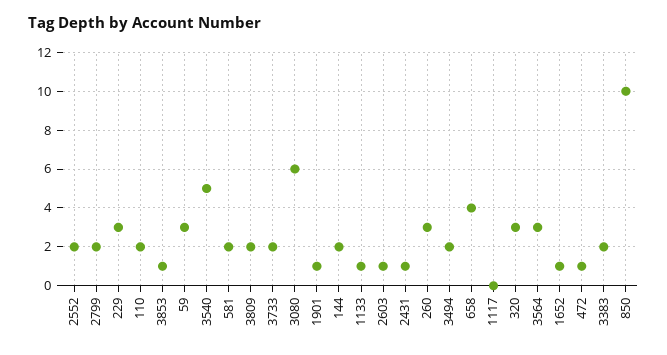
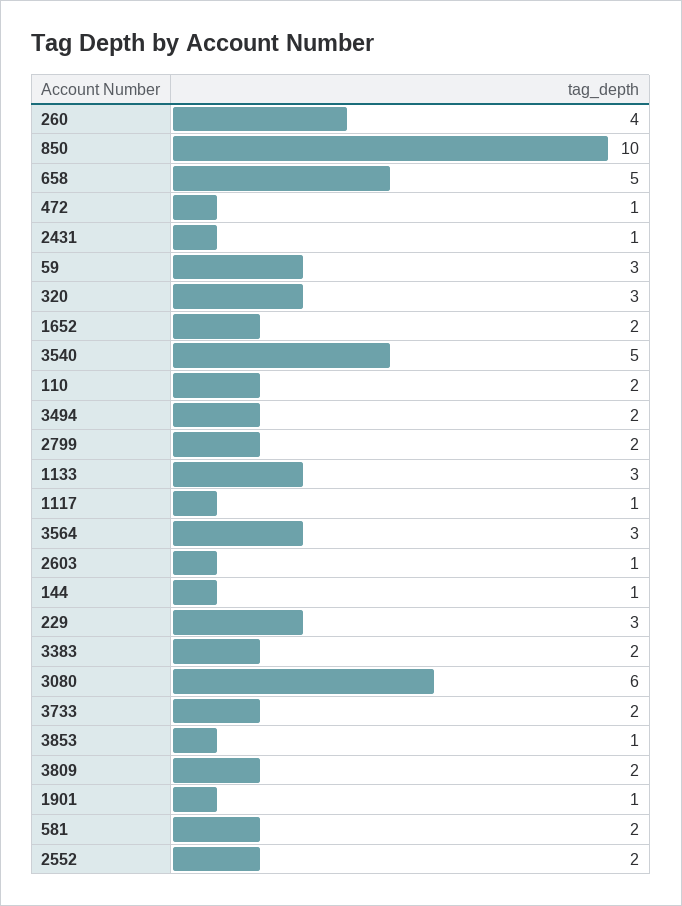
  {
    "2552": 2,
    "2799": 2,
    "229": 3,
    "110": 2,
    "3853": 1,
    "59": 3,
    "3540": 5,
    "581": 2,
    "3809": 2,
    "3733": 2,
    "3080": 6,
    "1901": 1,
-   "144": 2,
+   "144": 1,
-   "1133": 1,
+   "1133": 3,
    "2603": 1,
    "2431": 1,
-   "260": 3,
+   "260": 4,
    "3494": 2,
-   "658": 4,
+   "658": 5,
-   "1117": 0,
+   "1117": 1,
    "320": 3,
    "3564": 3,
-   "1652": 1,
+   "1652": 2,
    "472": 1,
    "3383": 2,
    "850": 10
  }

